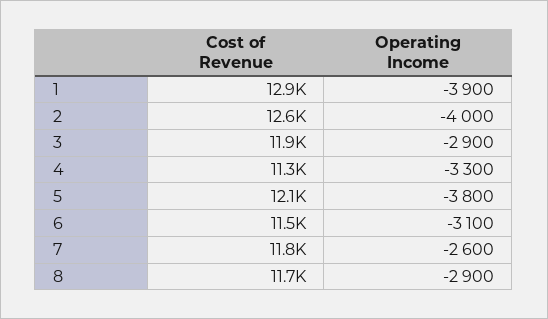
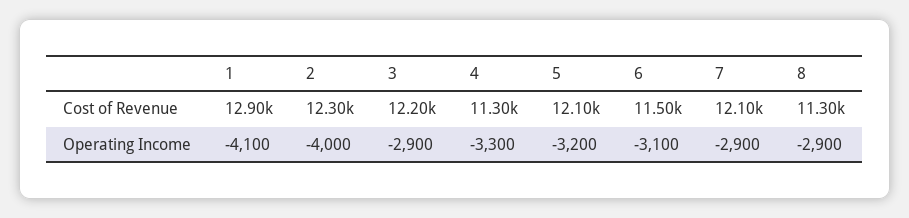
  {
    "Cost of Revenue": {
      "1": 12900,
-     "2": 12600,
+     "2": 12300,
-     "3": 11900,
+     "3": 12200,
      "4": 11300,
      "5": 12100,
      "6": 11500,
-     "7": 11800,
+     "7": 12100,
-     "8": 11700
+     "8": 11300
    },
    "Operating Income": {
-     "1": -3900,
+     "1": -4100,
      "2": -4000,
      "3": -2900,
      "4": -3300,
-     "5": -3800,
+     "5": -3200,
      "6": -3100,
-     "7": -2600,
+     "7": -2900,
      "8": -2900
    }
  }

